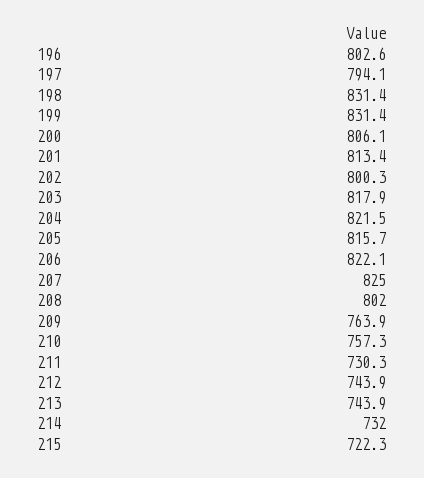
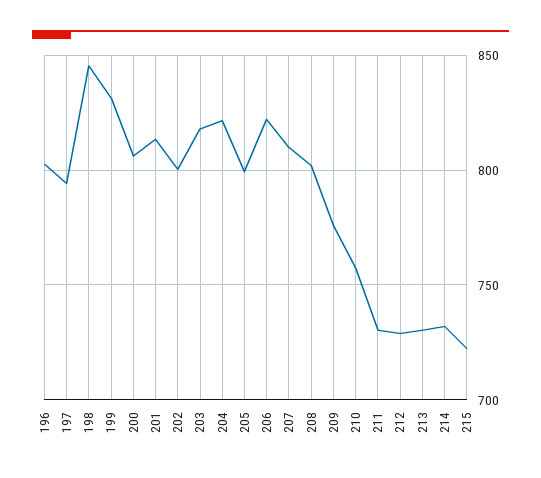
  {
    "196": 802.6,
    "197": 794.1,
-   "198": 831.4,
+   "198": 845,
    "199": 831.4,
    "200": 806.1,
    "201": 813.4,
    "202": 800.3,
    "203": 817.9,
    "204": 821.5,
-   "205": 815.7,
+   "205": 800,
    "206": 822.1,
-   "207": 825,
+   "207": 810,
    "208": 802,
-   "209": 763.9,
+   "209": 775,
    "210": 757.3,
    "211": 730.3,
-   "212": 743.9,
+   "212": 730,
-   "213": 743.9,
+   "213": 730,
    "214": 732,
    "215": 722.3
  }

